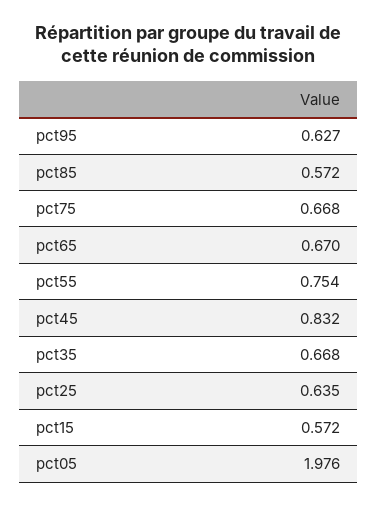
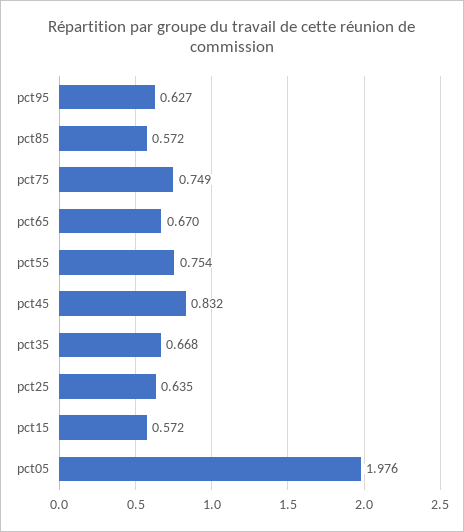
  {
    "pct95": 0.627,
    "pct85": 0.572,
-   "pct75": 0.668,
+   "pct75": 0.749,
    "pct65": 0.67,
    "pct55": 0.754,
    "pct45": 0.832,
    "pct35": 0.668,
    "pct25": 0.635,
    "pct15": 0.572,
    "pct05": 1.976
  }

